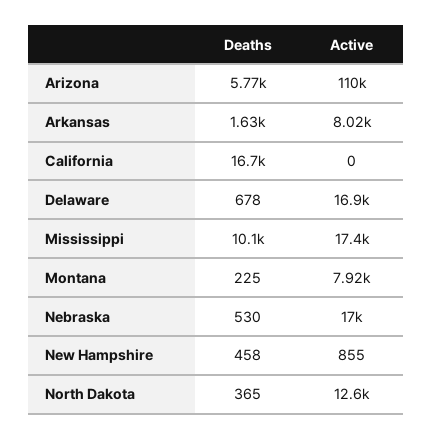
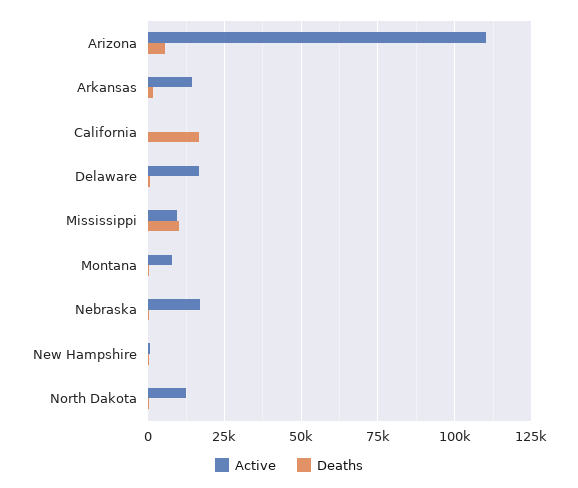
  {
    "Deaths": {
      "Arizona": 5770,
      "Arkansas": 1630,
      "California": 16700,
      "Delaware": 678,
      "Mississippi": 10100,
      "Montana": 225,
      "Nebraska": 530,
      "New Hampshire": 458,
      "North Dakota": 365
    },
    "Active": {
      "Arizona": 110000,
-     "Arkansas": 8020,
+     "Arkansas": 15000,
      "California": 0,
      "Delaware": 16900,
-     "Mississippi": 17400,
+     "Mississippi": 10000,
      "Montana": 7920,
      "Nebraska": 17000,
      "New Hampshire": 855,
      "North Dakota": 12600
    }
  }

